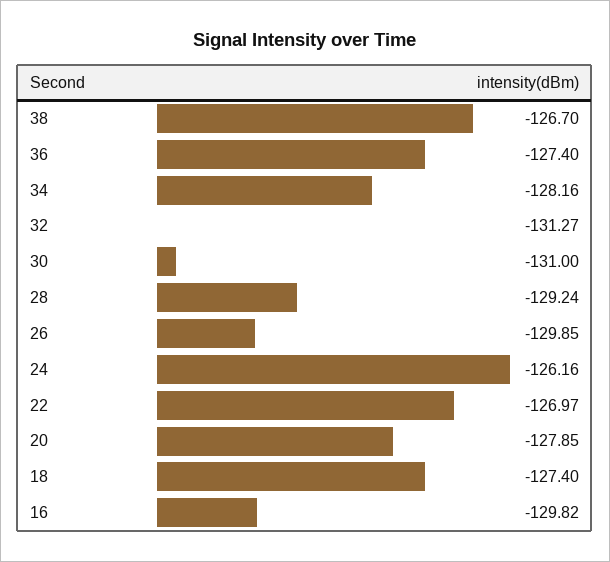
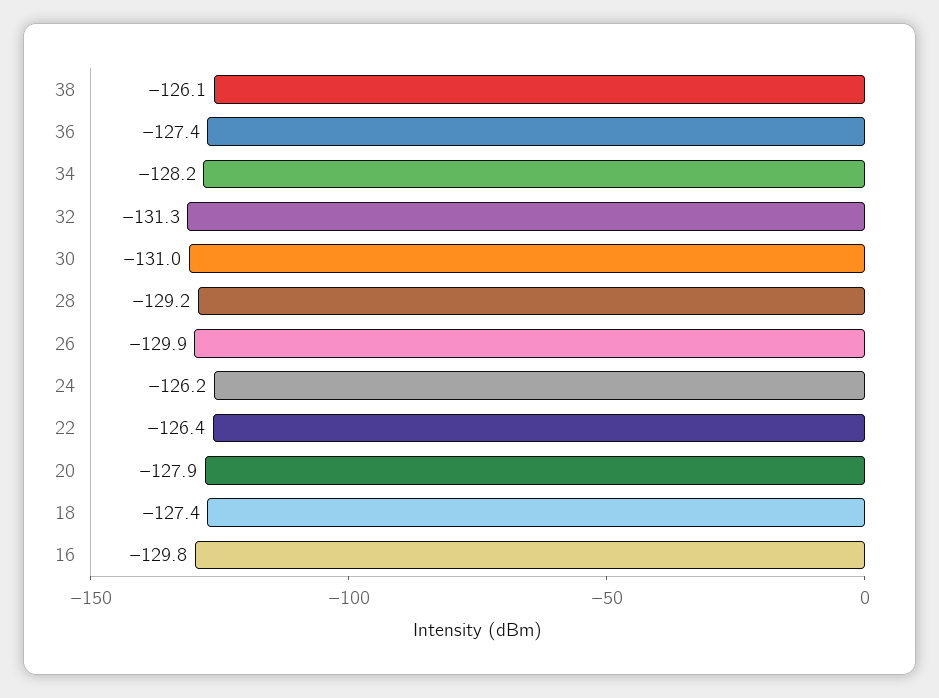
  {
-   "38": -126.7,
+   "38": -126.1,
    "36": -127.4,
    "34": -128.16,
    "32": -131.27,
    "30": -131,
    "28": -129.24,
    "26": -129.85,
    "24": -126.16,
-   "22": -126.97,
+   "22": -126.4,
    "20": -127.85,
    "18": -127.4,
    "16": -129.82
  }

